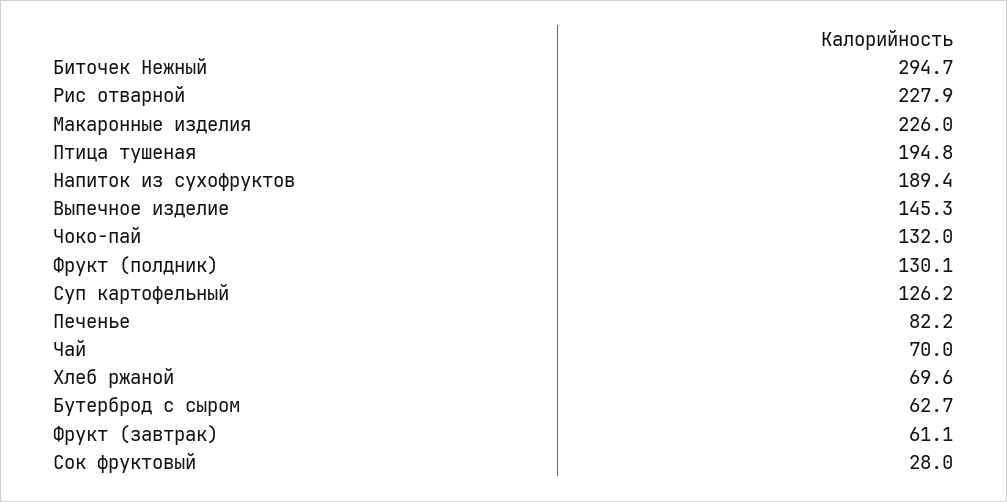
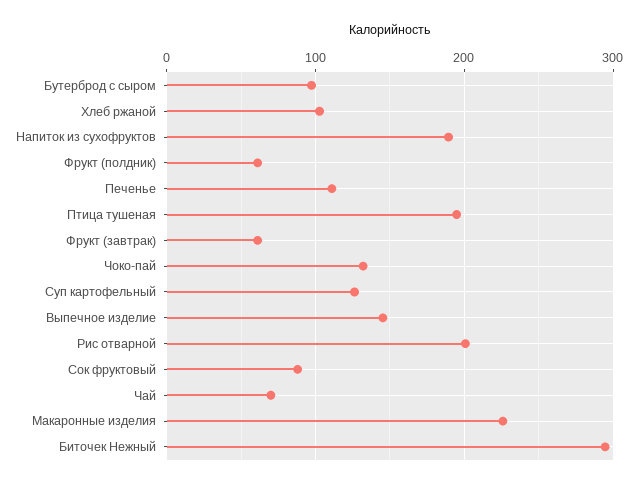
  {
    "Биточек Нежный": 294.7,
-   "Рис отварной": 227.9,
+   "Рис отварной": 200,
    "Макаронные изделия": 226,
    "Птица тушеная": 194.8,
    "Напиток из сухофруктов": 189.4,
    "Выпечное изделие": 145.3,
    "Чоко-пай": 132,
-   "Фрукт (полдник)": 130.1,
+   "Фрукт (полдник)": 60,
    "Суп картофельный": 126.2,
-   "Печенье": 82.2,
+   "Печенье": 110,
    "Чай": 70,
-   "Хлеб ржаной": 69.6,
+   "Хлеб ржаной": 100,
-   "Бутерброд с сыром": 62.7,
+   "Бутерброд с сыром": 100,
    "Фрукт (завтрак)": 61.1,
-   "Сок фруктовый": 28
+   "Сок фруктовый": 90
  }

